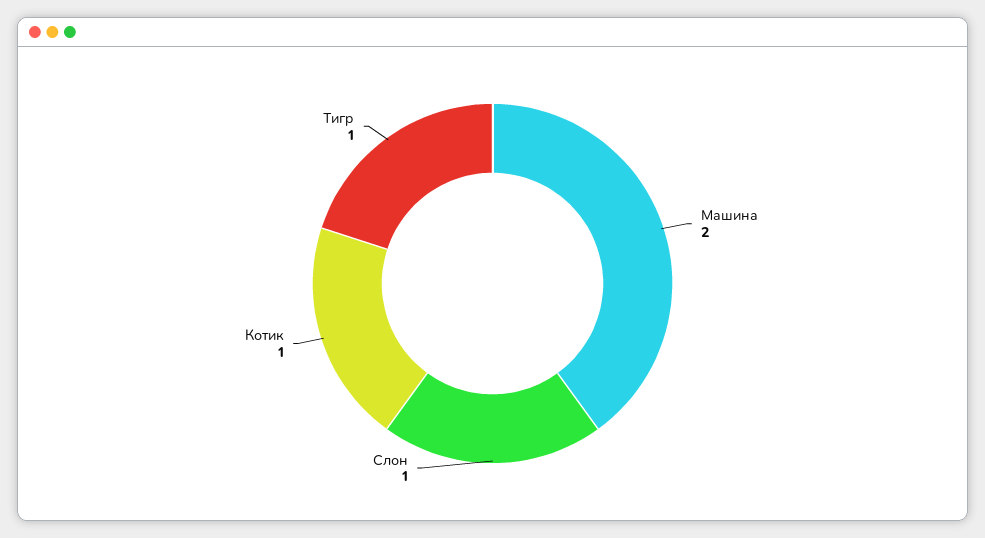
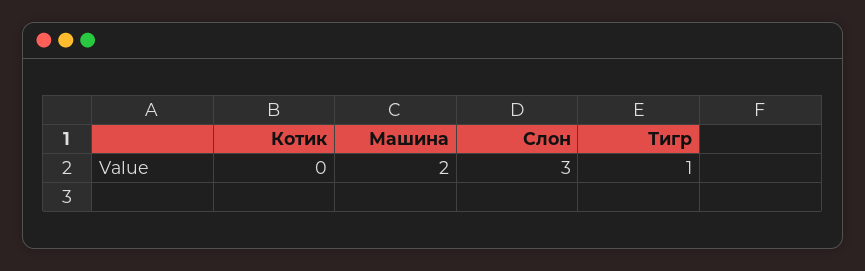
  {
    "Машина": 2,
-   "Слон": 1,
+   "Слон": 3,
-   "Котик": 1,
+   "Котик": 0,
    "Тигр": 1
  }

